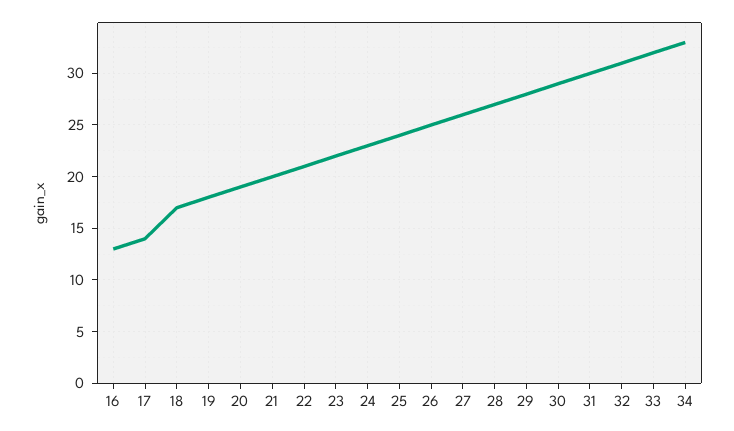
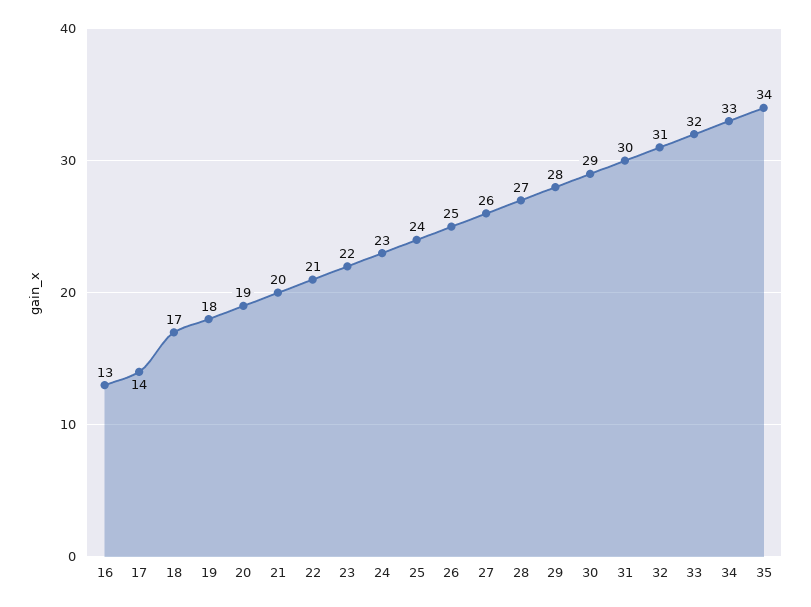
  {
    "16": 13,
    "17": 14,
    "18": 17,
    "19": 18,
    "20": 19,
    "21": 20,
    "22": 21,
    "23": 22,
    "24": 23,
    "25": 24,
    "26": 25,
    "27": 26,
    "28": 27,
    "29": 28,
    "30": 29,
    "31": 30,
    "32": 31,
    "33": 32,
-   "34": 33
+   "34": 33,
+   "35": 34
  }

